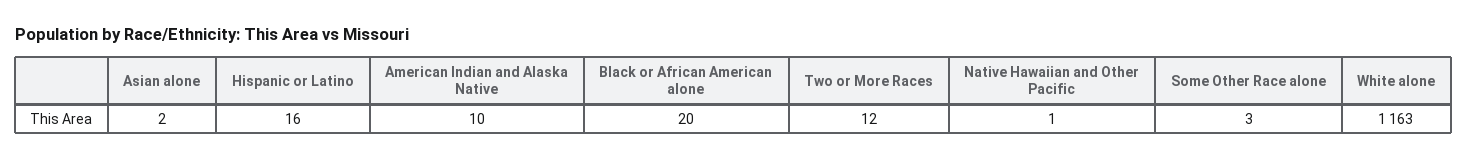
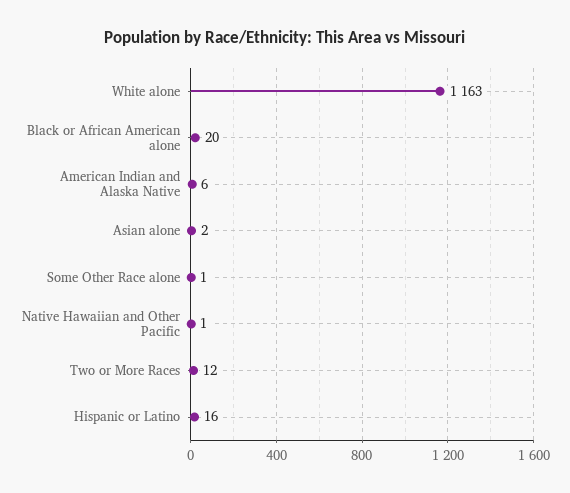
  {
    "Asian alone": 2,
    "Hispanic or Latino": 16,
-   "American Indian and Alaska Native": 10,
+   "American Indian and Alaska Native": 6,
    "Black or African American alone": 20,
    "Two or More Races": 12,
    "Native Hawaiian and Other Pacific": 1,
-   "Some Other Race alone": 3,
+   "Some Other Race alone": 1,
    "White alone": 1163
  }

